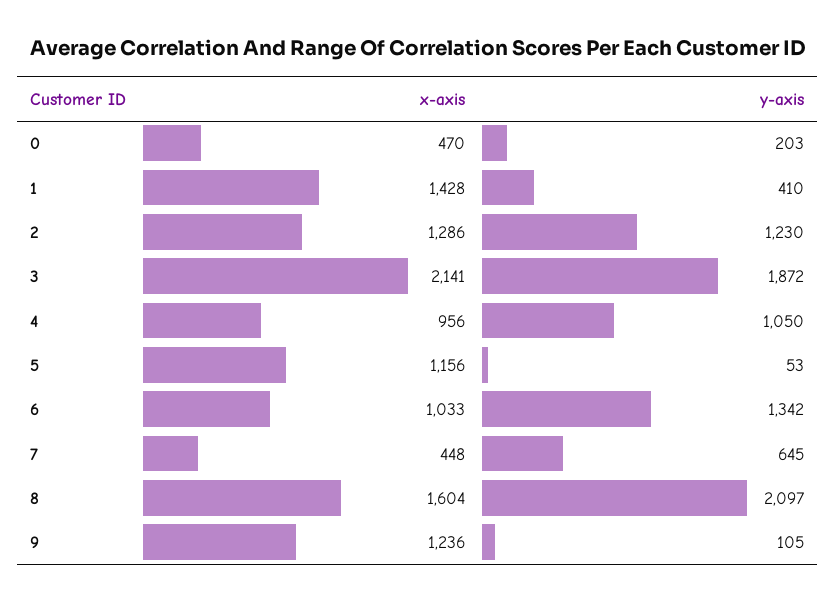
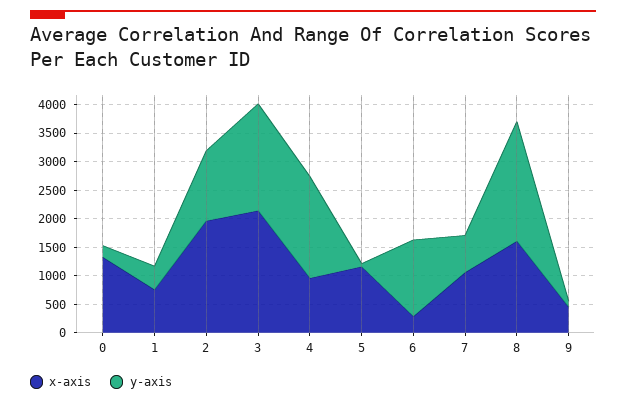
  {
    "x-axis": {
-     "0": 470,
+     "0": 1250,
-     "1": 1428,
+     "1": 750,
-     "2": 1286,
+     "2": 2000,
      "3": 2141,
      "4": 956,
      "5": 1156,
-     "6": 1033,
+     "6": 250,
-     "7": 448,
+     "7": 1000,
      "8": 1604,
-     "9": 1236
+     "9": 500
    },
    "y-axis": {
      "0": 203,
      "1": 410,
      "2": 1230,
      "3": 1872,
-     "4": 1050,
+     "4": 1750,
      "5": 53,
      "6": 1342,
      "7": 645,
      "8": 2097,
      "9": 105
    }
  }

